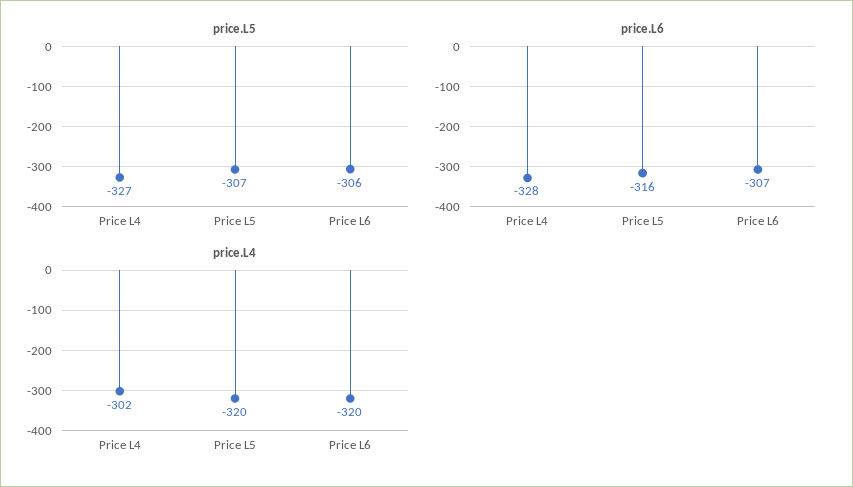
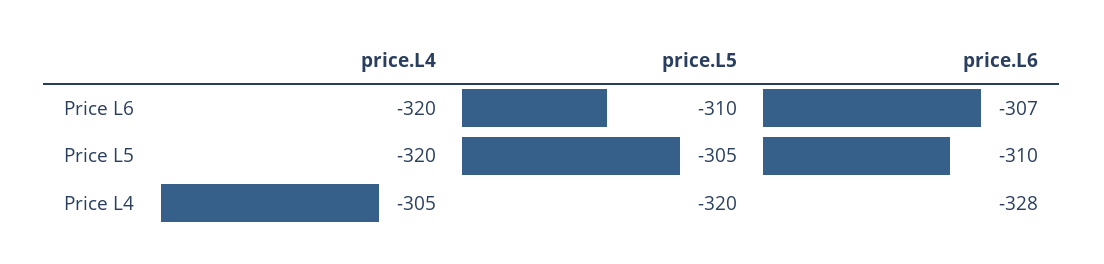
  {
    "price.L5": {
-     "Price L4": -327,
+     "Price L4": -320,
-     "Price L5": -307,
+     "Price L5": -305,
-     "Price L6": -306
+     "Price L6": -310
    },
    "price.L6": {
      "Price L4": -328,
-     "Price L5": -316,
+     "Price L5": -310,
      "Price L6": -307
    },
    "price.L4": {
-     "Price L4": -302,
+     "Price L4": -305,
      "Price L5": -320,
      "Price L6": -320
    }
  }

